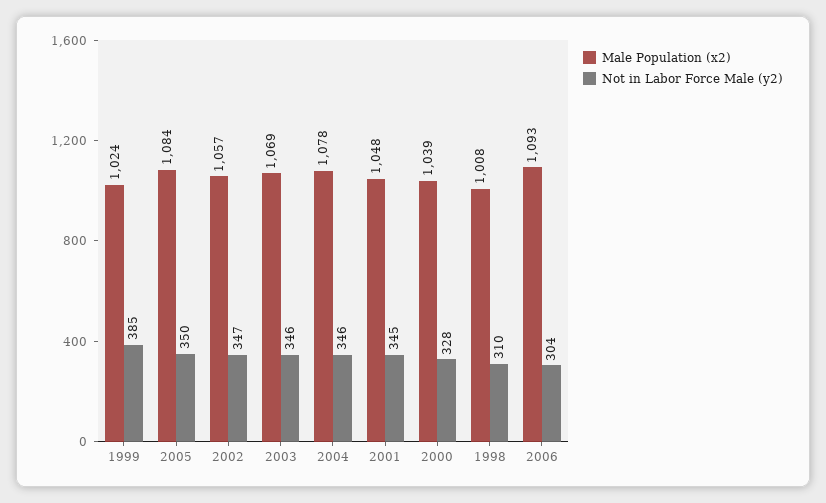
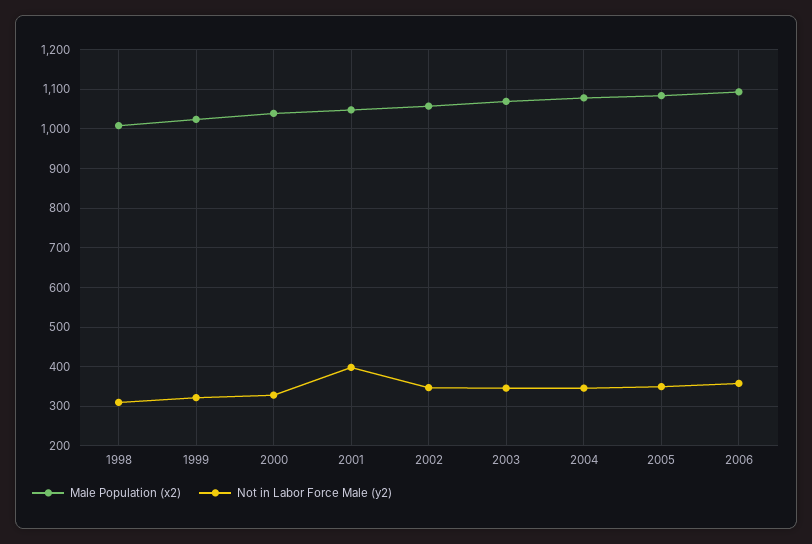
  {
    "Male Population (x2)": {
      "1999": 1024,
      "2005": 1084,
      "2002": 1057,
      "2003": 1069,
      "2004": 1078,
      "2001": 1048,
      "2000": 1039,
      "1998": 1008,
      "2006": 1093
    },
    "Not in Labor Force Male (y2)": {
-     "1999": 385,
+     "1999": 320,
      "2005": 350,
      "2002": 347,
      "2003": 346,
      "2004": 346,
-     "2001": 345,
+     "2001": 400,
      "2000": 328,
      "1998": 310,
-     "2006": 304
+     "2006": 360
    }
  }

